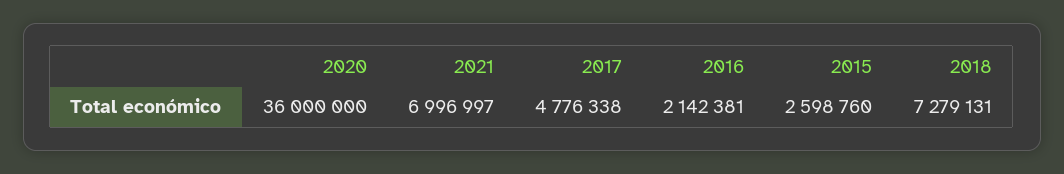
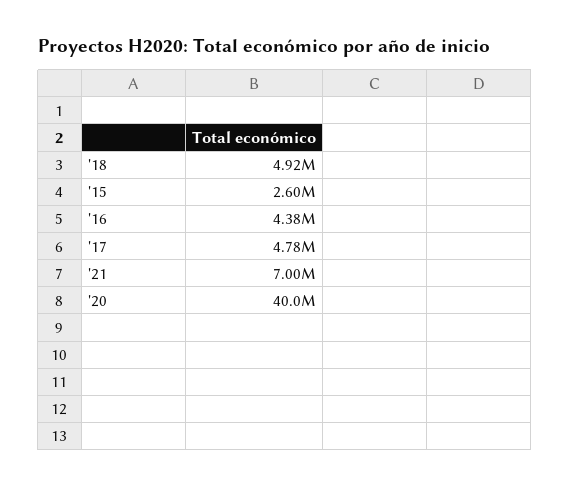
  {
-   "2020": 36000000,
+   "2020": 40000000,
    "2021": 6996997,
    "2017": 4776338,
-   "2016": 2142381,
+   "2016": 4380000,
    "2015": 2598760,
-   "2018": 7279131
+   "2018": 4920000
  }

